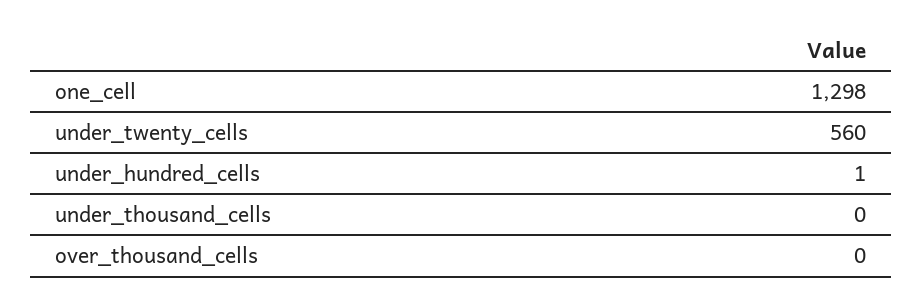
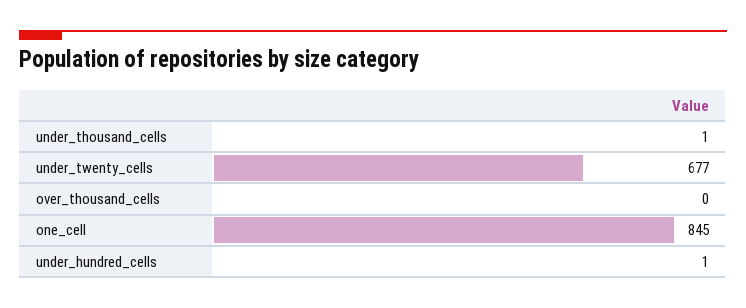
  {
-   "one_cell": 1298,
+   "one_cell": 845,
-   "under_twenty_cells": 560,
+   "under_twenty_cells": 677,
    "under_hundred_cells": 1,
-   "under_thousand_cells": 0,
+   "under_thousand_cells": 1,
    "over_thousand_cells": 0
  }

